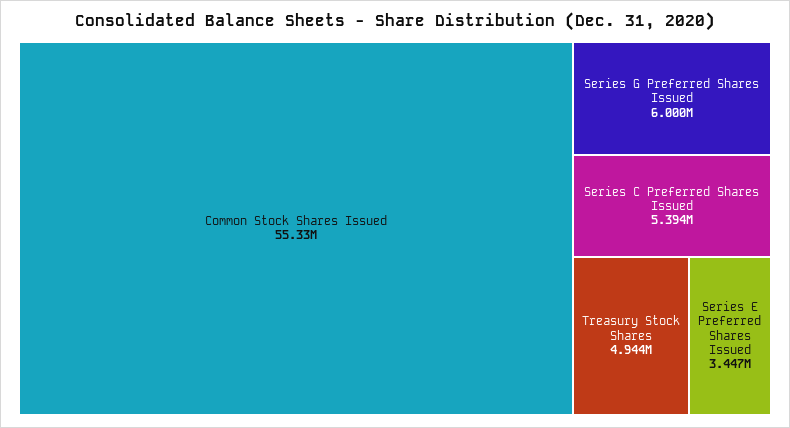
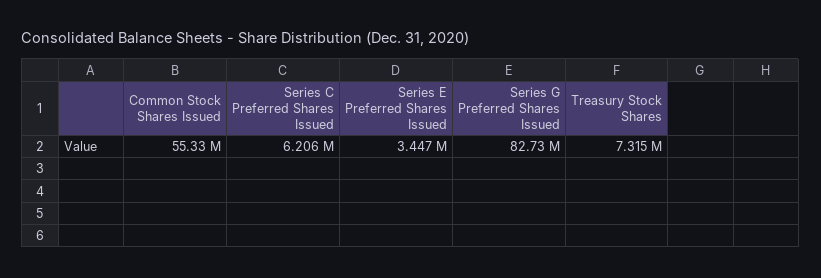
  {
    "Common Stock Shares Issued": 55330000,
-   "Series G Preferred Shares Issued": 6000000,
+   "Series G Preferred Shares Issued": 82730000,
-   "Series C Preferred Shares Issued": 5394000,
+   "Series C Preferred Shares Issued": 6206000,
-   "Treasury Stock Shares": 4944000,
+   "Treasury Stock Shares": 7315000,
    "Series E Preferred Shares Issued": 3447000
  }

